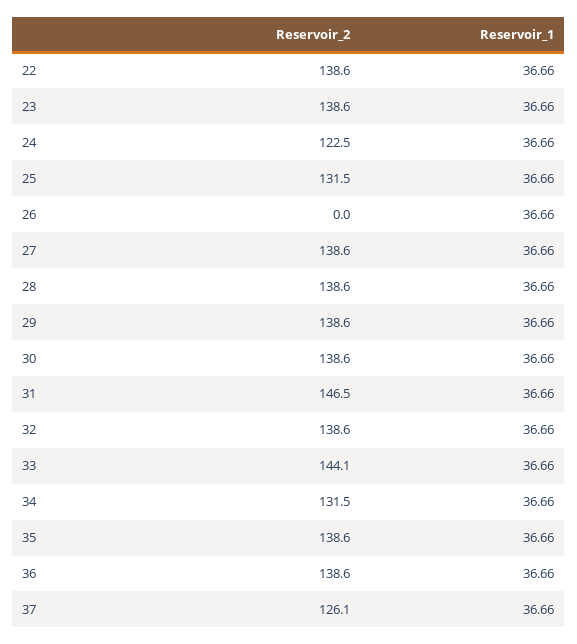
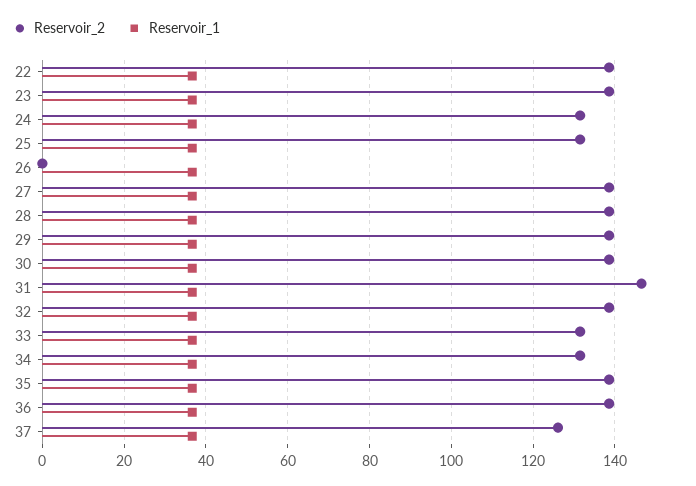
  {
    "Reservoir_2": {
      "22": 138.6,
      "23": 138.6,
-     "24": 122.5,
+     "24": 132,
      "25": 131.5,
      "26": 0,
      "27": 138.6,
      "28": 138.6,
      "29": 138.6,
      "30": 138.6,
      "31": 146.5,
      "32": 138.6,
-     "33": 144.1,
+     "33": 132,
      "34": 131.5,
      "35": 138.6,
      "36": 138.6,
      "37": 126.1
    },
    "Reservoir_1": {
      "22": 36.66,
      "23": 36.66,
      "24": 36.66,
      "25": 36.66,
      "26": 36.66,
      "27": 36.66,
      "28": 36.66,
      "29": 36.66,
      "30": 36.66,
      "31": 36.66,
      "32": 36.66,
      "33": 36.66,
      "34": 36.66,
      "35": 36.66,
      "36": 36.66,
      "37": 36.66
    }
  }

